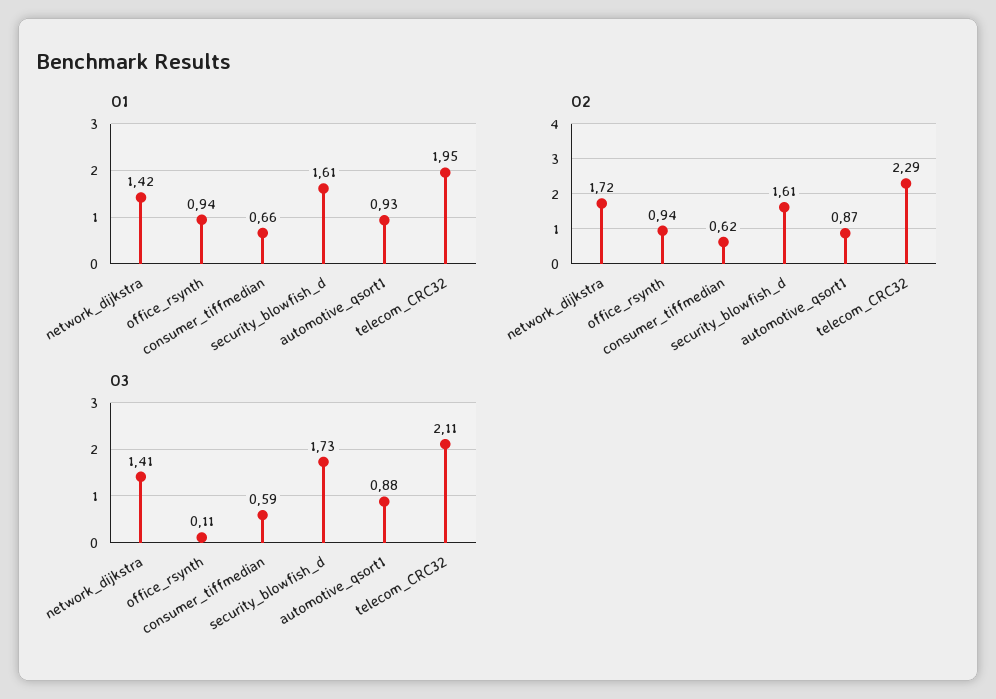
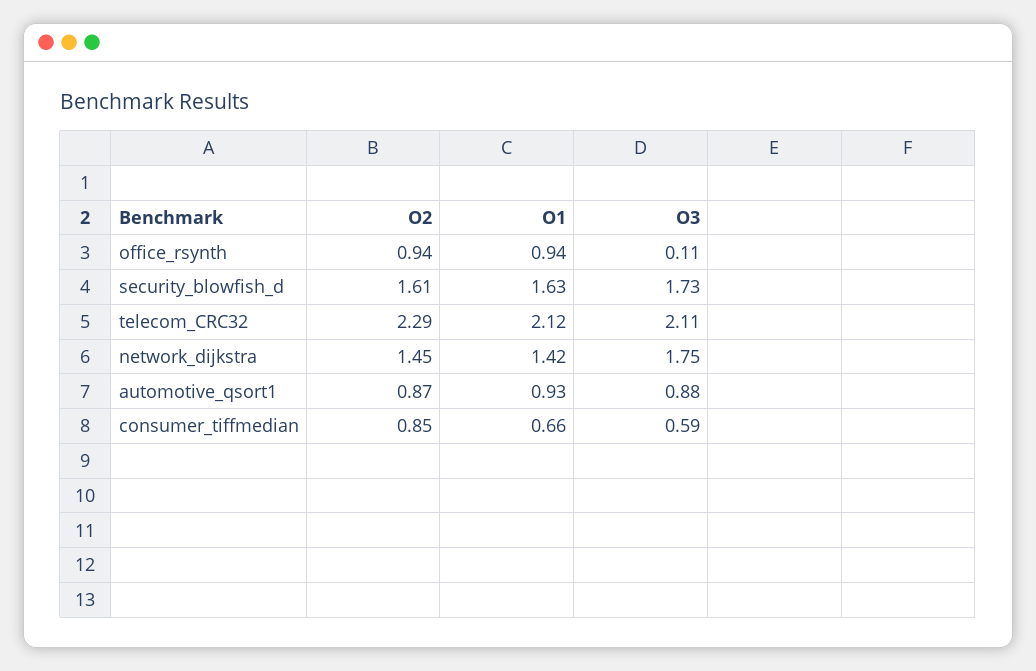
  {
    "O1": {
      "network_dijkstra": 1.42,
      "office_rsynth": 0.94,
      "consumer_tiffmedian": 0.66,
-     "security_blowfish_d": 1.61,
+     "security_blowfish_d": 1.63,
      "automotive_qsort1": 0.93,
-     "telecom_CRC32": 1.95
+     "telecom_CRC32": 2.12
    },
    "O2": {
-     "network_dijkstra": 1.72,
+     "network_dijkstra": 1.45,
      "office_rsynth": 0.94,
-     "consumer_tiffmedian": 0.62,
+     "consumer_tiffmedian": 0.85,
      "security_blowfish_d": 1.61,
      "automotive_qsort1": 0.87,
      "telecom_CRC32": 2.29
    },
    "O3": {
-     "network_dijkstra": 1.41,
+     "network_dijkstra": 1.75,
      "office_rsynth": 0.11,
      "consumer_tiffmedian": 0.59,
      "security_blowfish_d": 1.73,
      "automotive_qsort1": 0.88,
      "telecom_CRC32": 2.11
    }
  }

